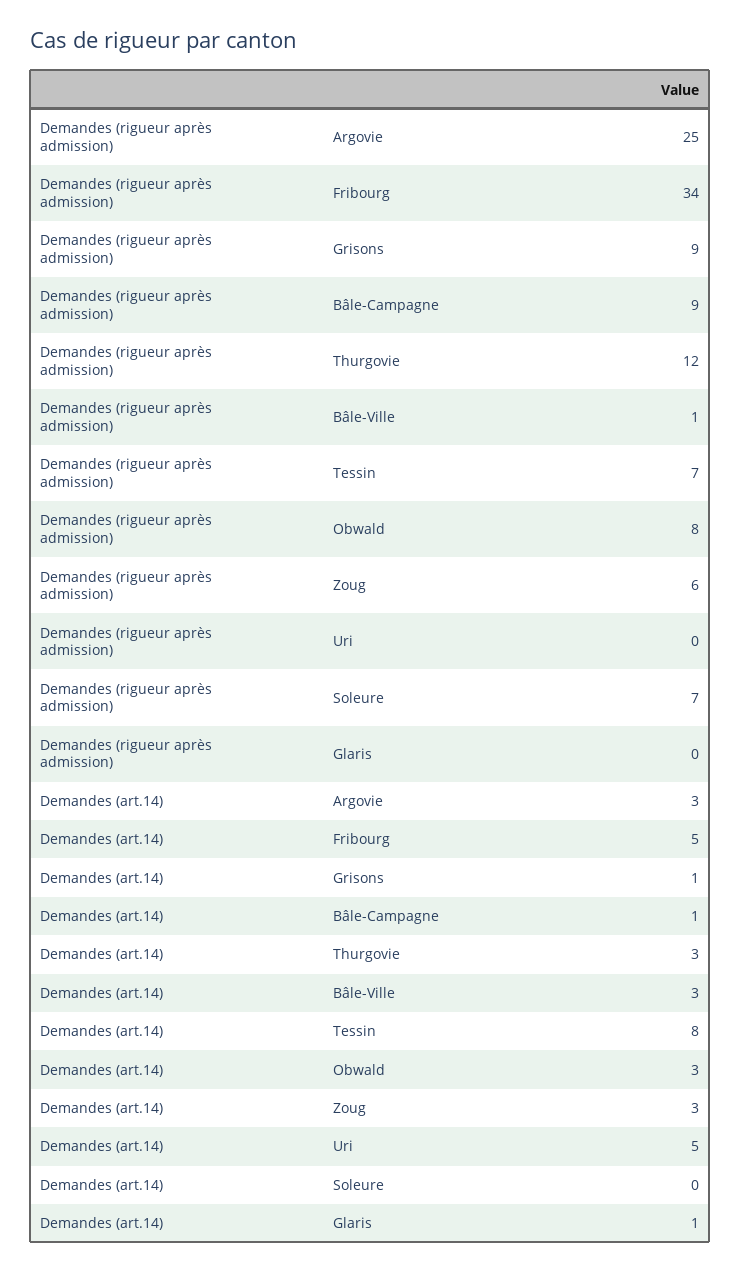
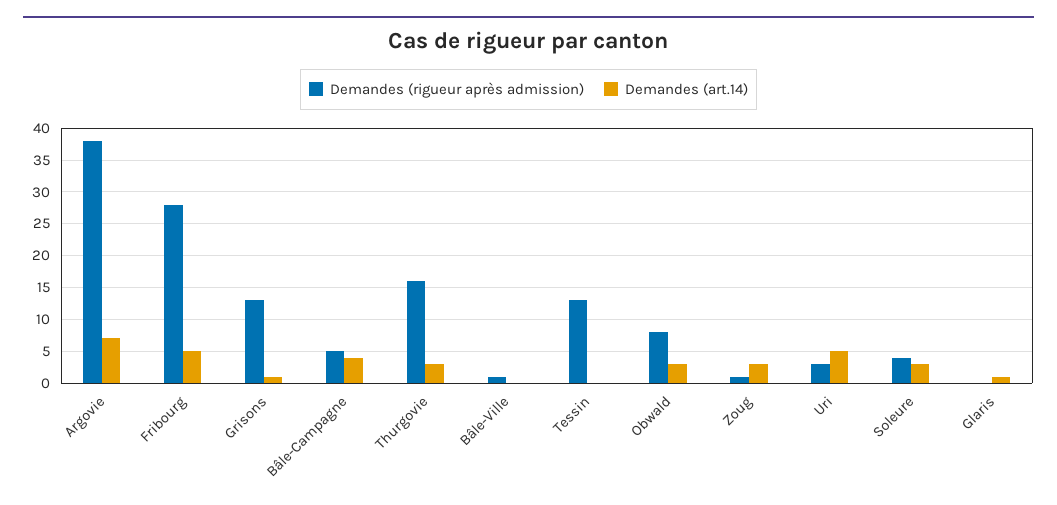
  {
    "Demandes (rigueur après admission)": {
-     "Argovie": 25,
+     "Argovie": 38,
-     "Fribourg": 34,
+     "Fribourg": 28,
-     "Grisons": 9,
+     "Grisons": 13,
-     "Bâle-Campagne": 9,
+     "Bâle-Campagne": 5,
-     "Thurgovie": 12,
+     "Thurgovie": 16,
      "Bâle-Ville": 1,
-     "Tessin": 7,
+     "Tessin": 13,
      "Obwald": 8,
-     "Zoug": 6,
+     "Zoug": 1,
-     "Uri": 0,
+     "Uri": 3,
-     "Soleure": 7,
+     "Soleure": 4,
      "Glaris": 0
    },
    "Demandes (art.14)": {
-     "Argovie": 3,
+     "Argovie": 7,
      "Fribourg": 5,
      "Grisons": 1,
-     "Bâle-Campagne": 1,
+     "Bâle-Campagne": 4,
      "Thurgovie": 3,
-     "Bâle-Ville": 3,
+     "Bâle-Ville": 0,
-     "Tessin": 8,
+     "Tessin": 0,
      "Obwald": 3,
      "Zoug": 3,
      "Uri": 5,
-     "Soleure": 0,
+     "Soleure": 3,
      "Glaris": 1
    }
  }

